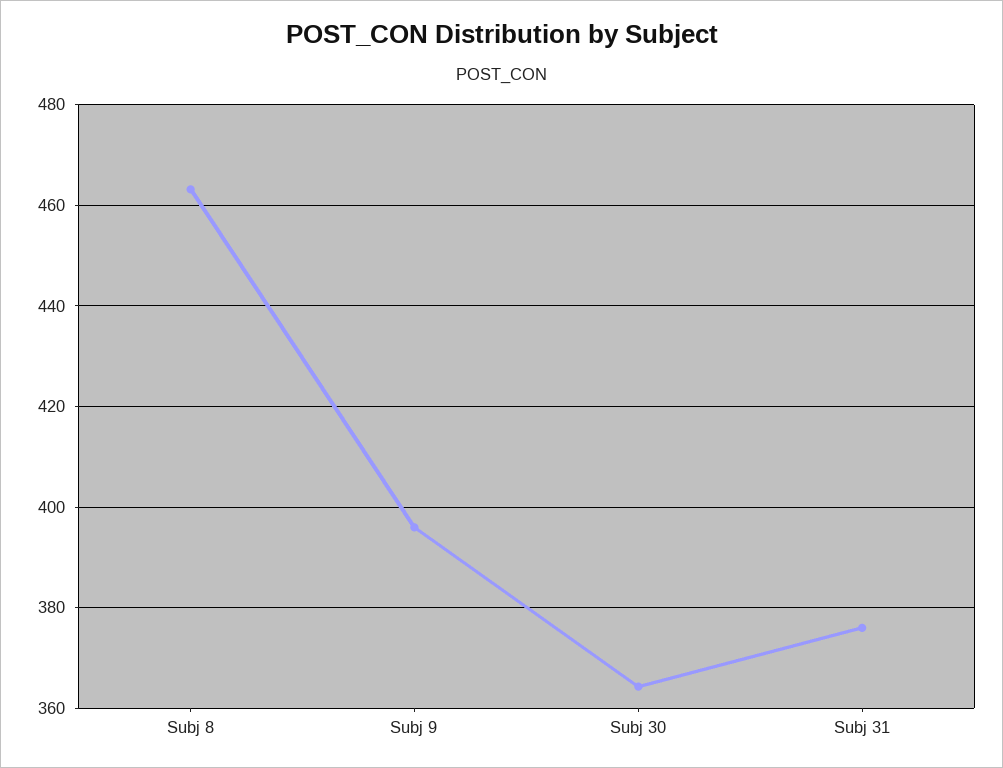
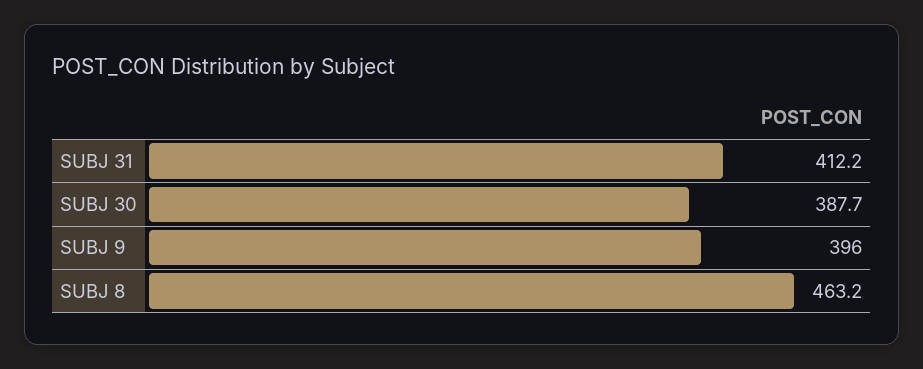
  {
    "Subj 8": 463.2,
    "Subj 9": 396,
-   "Subj 30": 364,
+   "Subj 30": 387.7,
-   "Subj 31": 376
+   "Subj 31": 412.2
  }

